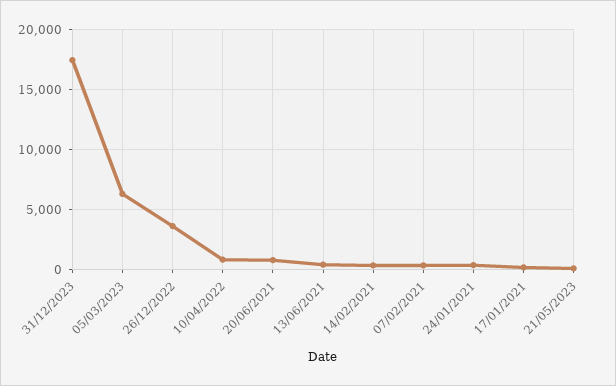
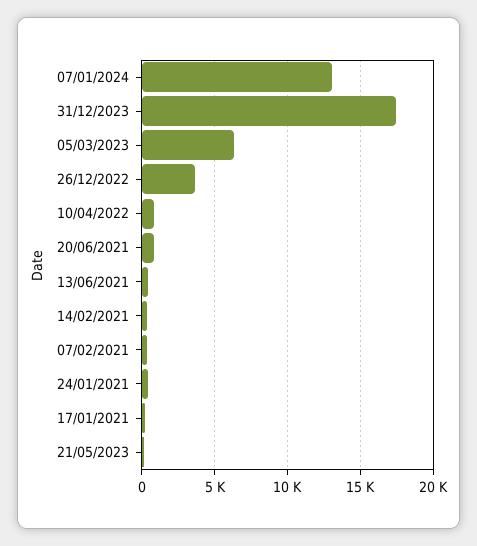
  {
    "31/12/2023": 17500,
    "05/03/2023": 6500,
    "26/12/2022": 3500,
    "10/04/2022": 1000,
    "20/06/2021": 1000,
    "13/06/2021": 500,
    "14/02/2021": 500,
    "07/02/2021": 500,
    "24/01/2021": 500,
    "17/01/2021": 0,
-   "21/05/2023": 0
+   "21/05/2023": 0,
+   "07/01/2024": 13000
  }

